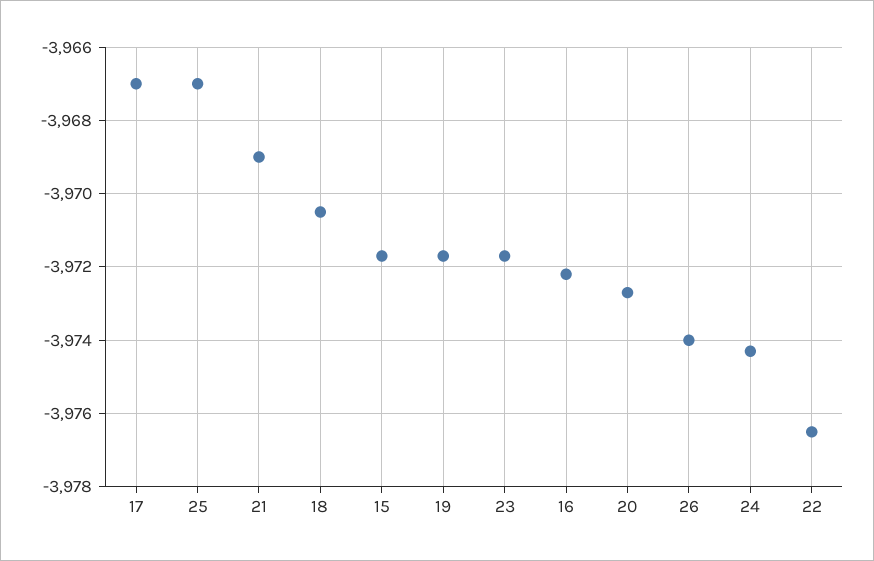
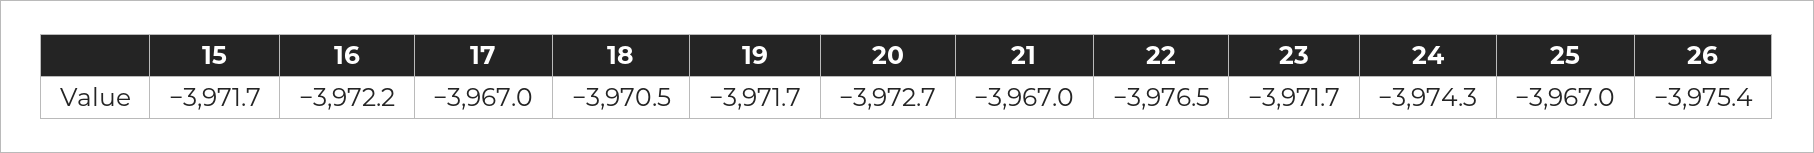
  {
    "17": -3967,
    "25": -3967,
-   "21": -3969,
+   "21": -3967,
    "18": -3970.5,
    "15": -3971.7,
    "19": -3971.7,
    "23": -3971.7,
    "16": -3972.2,
    "20": -3972.7,
-   "26": -3974,
+   "26": -3975.4,
    "24": -3974.3,
    "22": -3976.5
  }

